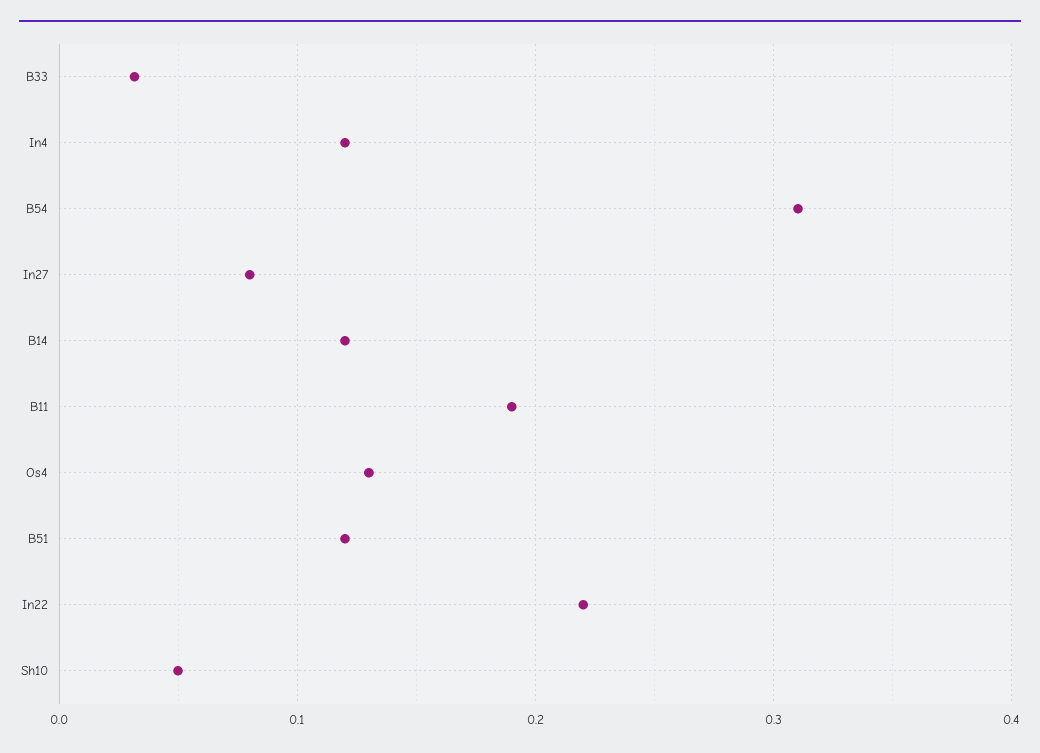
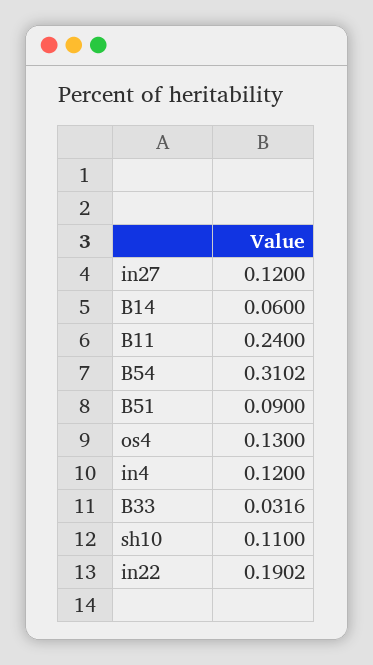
  {
    "B33": 0.0316,
    "In4": 0.12,
    "B54": 0.3102,
-   "In27": 0.08,
+   "In27": 0.12,
-   "B14": 0.12,
+   "B14": 0.06,
-   "B11": 0.19,
+   "B11": 0.24,
    "Os4": 0.13,
-   "B51": 0.12,
+   "B51": 0.09,
-   "In22": 0.22,
+   "In22": 0.1902,
-   "Sh10": 0.05
+   "Sh10": 0.11
  }

